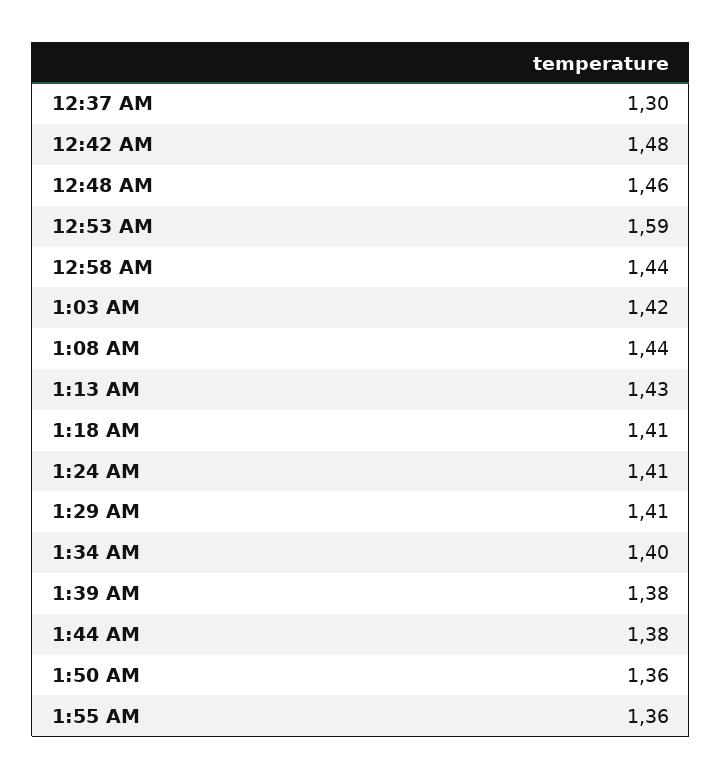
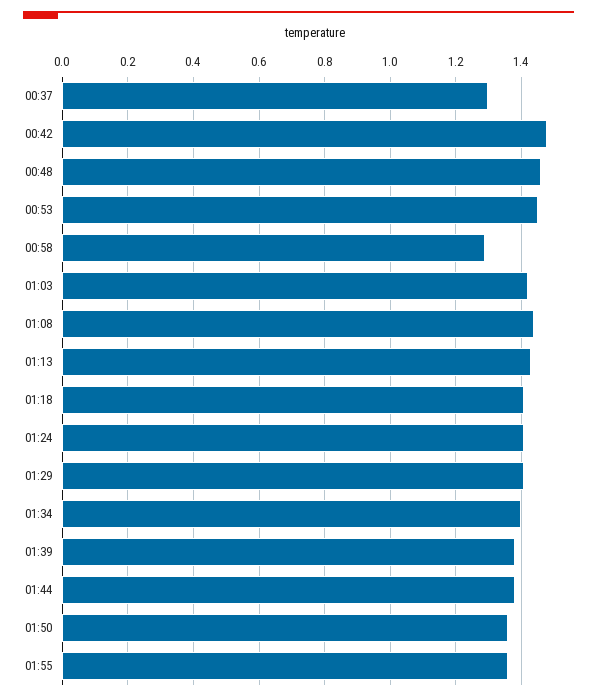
  {
    "12:37 AM": 1.3,
    "12:42 AM": 1.48,
    "12:48 AM": 1.46,
-   "12:53 AM": 1.59,
+   "12:53 AM": 1.45,
-   "12:58 AM": 1.44,
+   "12:58 AM": 1.3,
    "1:03 AM": 1.42,
    "1:08 AM": 1.44,
    "1:13 AM": 1.43,
    "1:18 AM": 1.41,
    "1:24 AM": 1.41,
    "1:29 AM": 1.41,
    "1:34 AM": 1.4,
    "1:39 AM": 1.38,
    "1:44 AM": 1.38,
    "1:50 AM": 1.36,
    "1:55 AM": 1.36
  }

